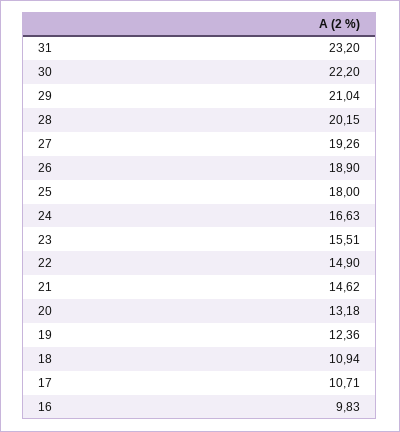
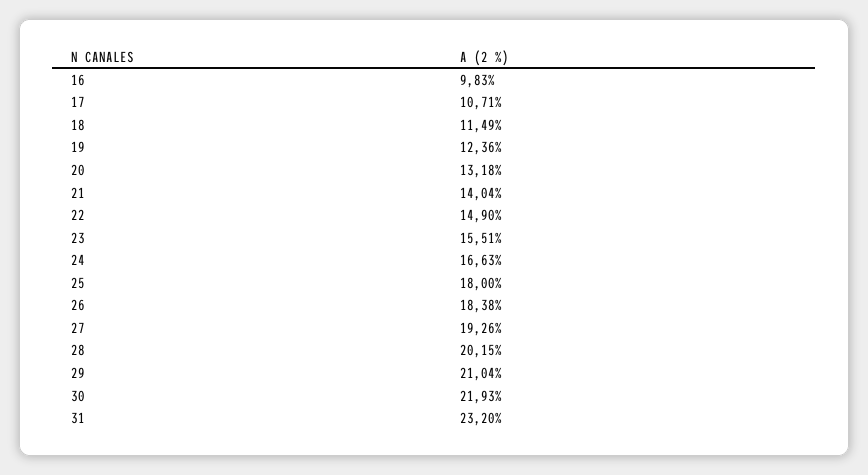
  {
    "31": 23.2,
-   "30": 22.2,
+   "30": 21.93,
    "29": 21.04,
    "28": 20.15,
    "27": 19.26,
-   "26": 18.9,
+   "26": 18.38,
    "25": 18,
    "24": 16.63,
    "23": 15.51,
    "22": 14.9,
-   "21": 14.62,
+   "21": 14.04,
    "20": 13.18,
    "19": 12.36,
-   "18": 10.94,
+   "18": 11.49,
    "17": 10.71,
    "16": 9.83
  }

